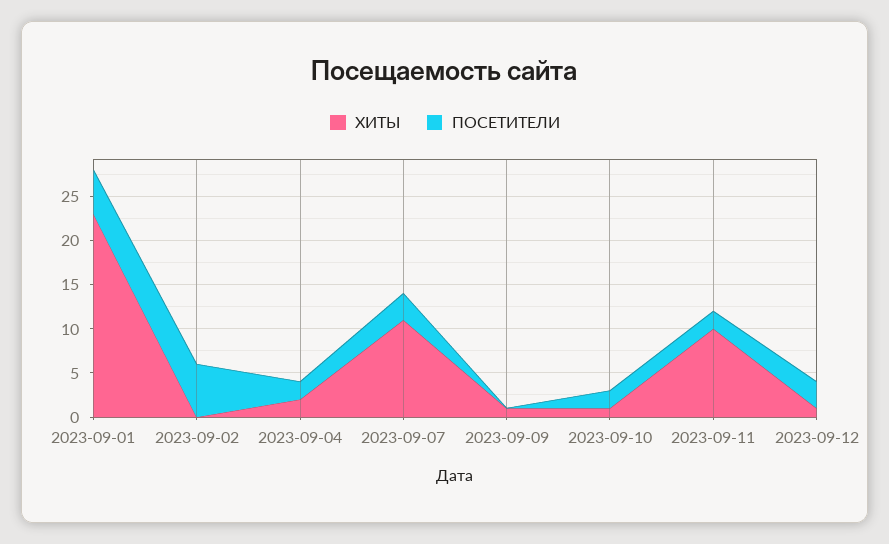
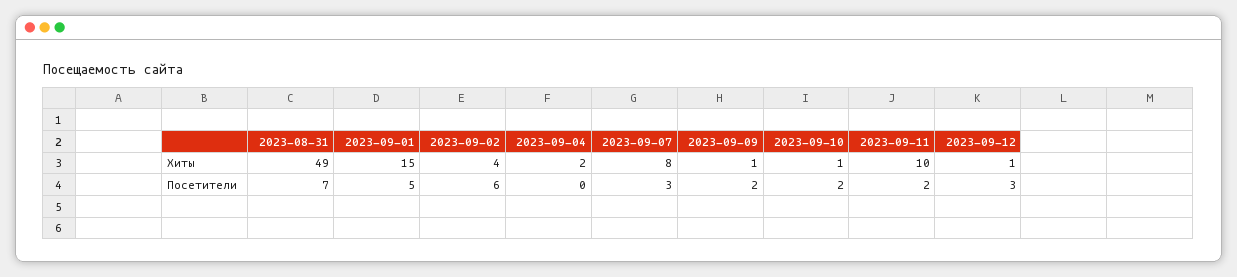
  {
    "ХИТЫ": {
-     "2023-09-01": 23,
+     "2023-09-01": 15,
-     "2023-09-02": 0,
+     "2023-09-02": 4,
      "2023-09-04": 2,
-     "2023-09-07": 11,
+     "2023-09-07": 8,
      "2023-09-09": 1,
      "2023-09-10": 1,
      "2023-09-11": 10,
-     "2023-09-12": 1
+     "2023-09-12": 1,
+     "2023-08-31": 49
    },
    "ПОСЕТИТЕЛИ": {
      "2023-09-01": 5,
      "2023-09-02": 6,
-     "2023-09-04": 2,
+     "2023-09-04": 0,
      "2023-09-07": 3,
-     "2023-09-09": 0,
+     "2023-09-09": 2,
      "2023-09-10": 2,
      "2023-09-11": 2,
-     "2023-09-12": 3
+     "2023-09-12": 3,
+     "2023-08-31": 7
    }
  }

